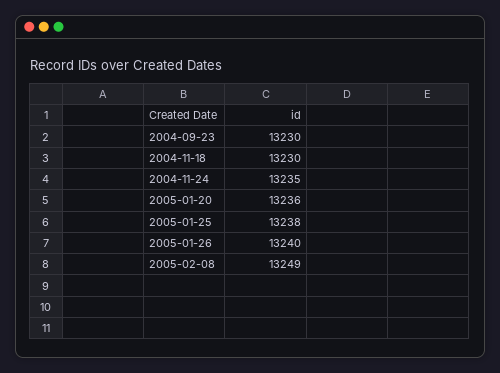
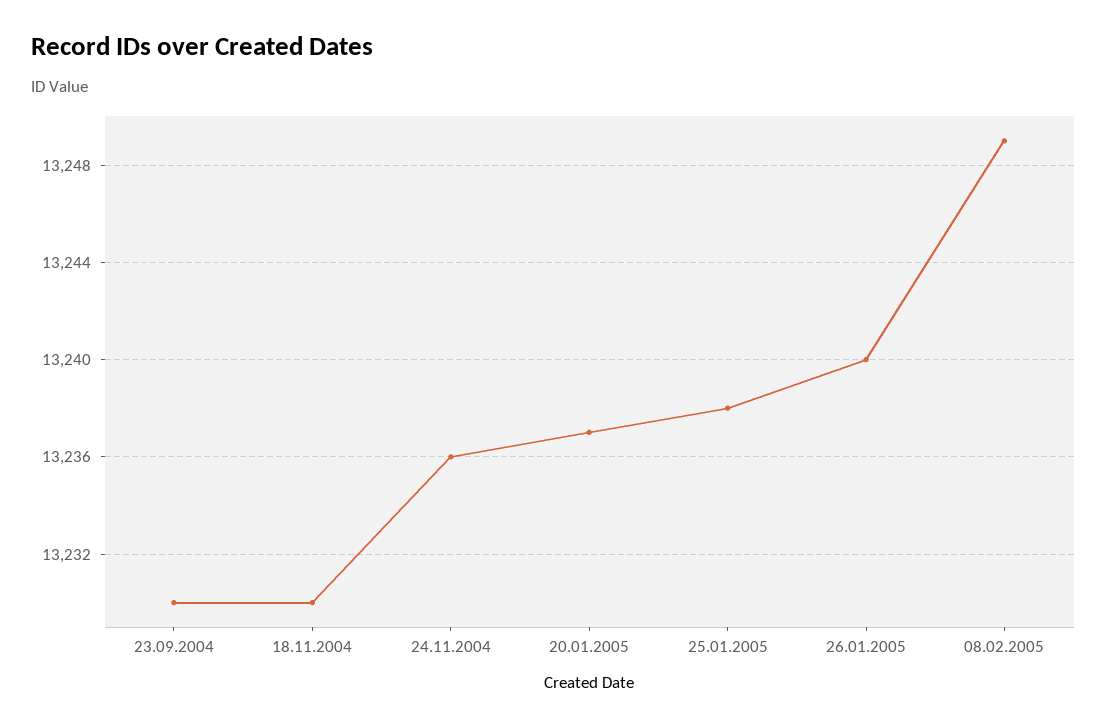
  {
    "2004-09-23": 13230,
    "2004-11-18": 13230,
-   "2004-11-24": 13235,
+   "2004-11-24": 13236,
-   "2005-01-20": 13236,
+   "2005-01-20": 13237,
    "2005-01-25": 13238,
    "2005-01-26": 13240,
    "2005-02-08": 13249
  }

